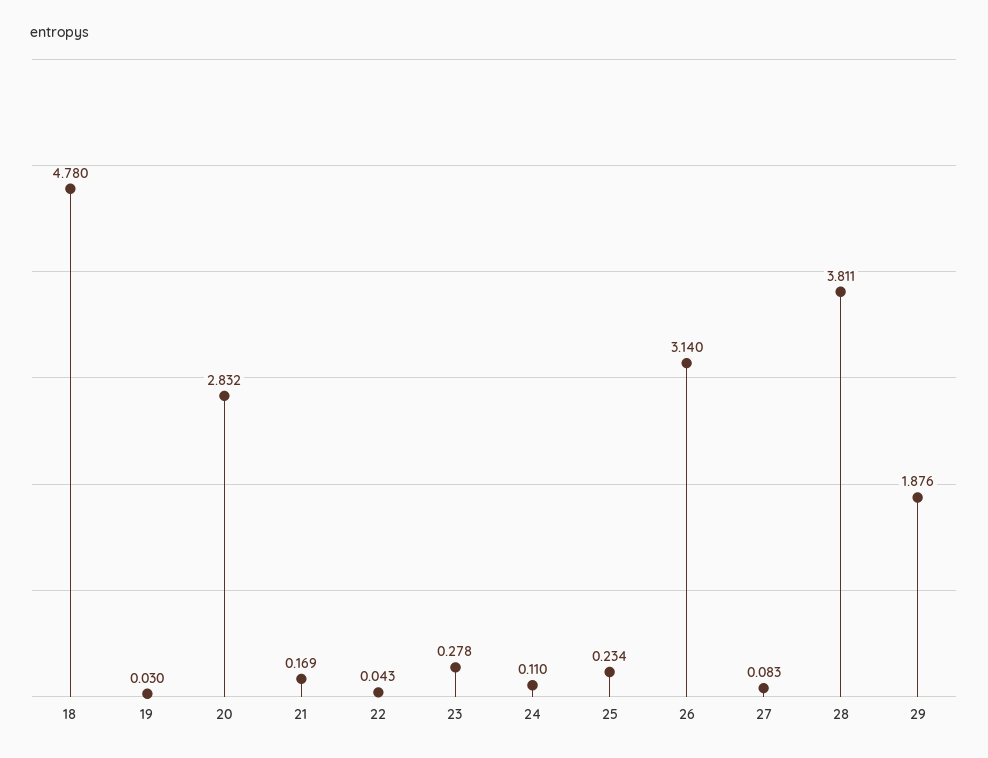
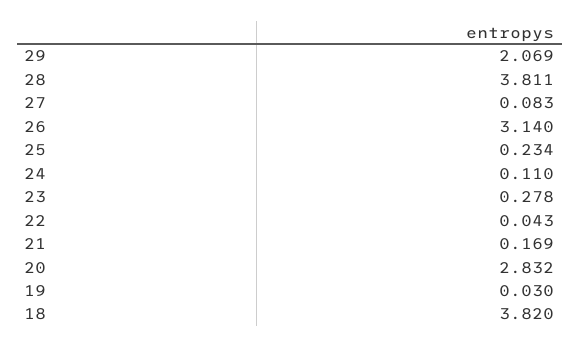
  {
-   "18": 4.78,
+   "18": 3.82,
    "19": 0.03,
    "20": 2.832,
    "21": 0.169,
    "22": 0.043,
    "23": 0.278,
    "24": 0.11,
    "25": 0.234,
    "26": 3.14,
    "27": 0.083,
    "28": 3.811,
-   "29": 1.876
+   "29": 2.069
  }

